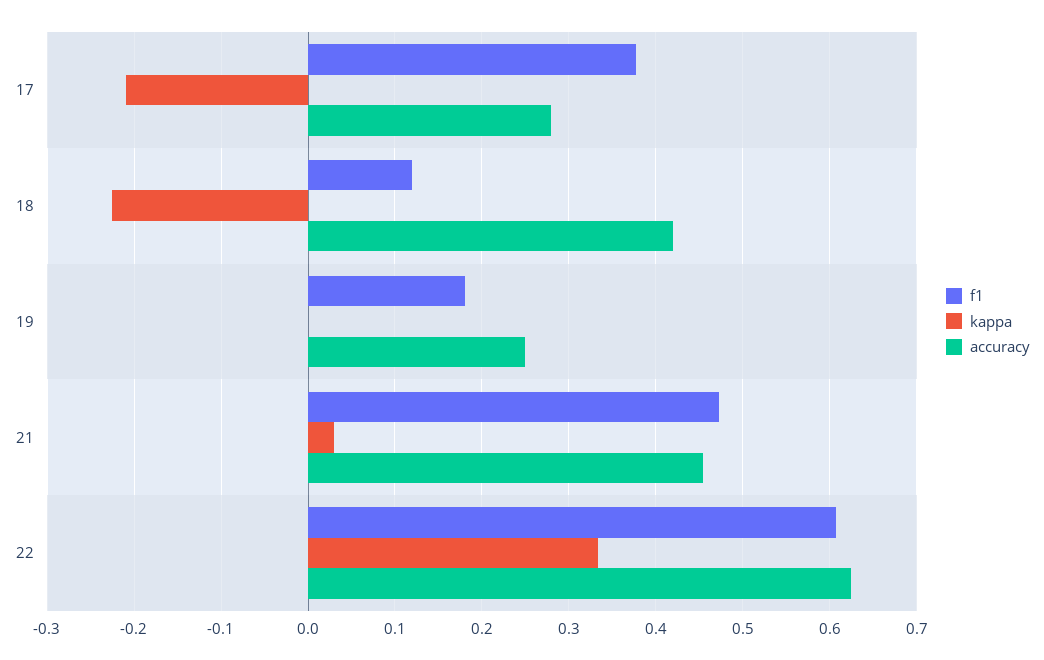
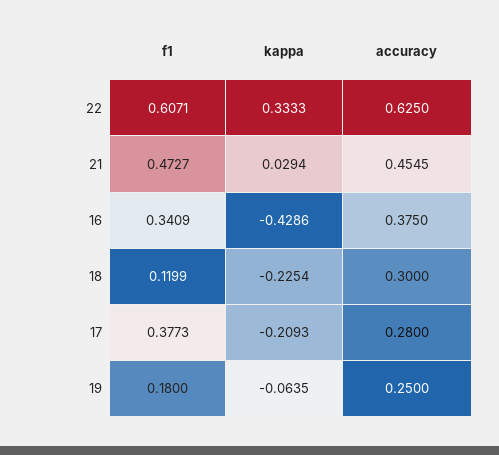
  {
    "f1": {
      "17": 0.3773,
      "18": 0.1199,
      "19": 0.18,
      "21": 0.4727,
-     "22": 0.6071
+     "22": 0.6071,
+     "16": 0.3409
    },
    "kappa": {
      "17": -0.2093,
      "18": -0.2254,
-     "19": 0,
+     "19": -0.0635,
      "21": 0.0294,
-     "22": 0.3333
+     "22": 0.3333,
+     "16": -0.4286
    },
    "accuracy": {
      "17": 0.28,
-     "18": 0.42,
+     "18": 0.3,
      "19": 0.25,
      "21": 0.4545,
-     "22": 0.625
+     "22": 0.625,
+     "16": 0.375
    }
  }

